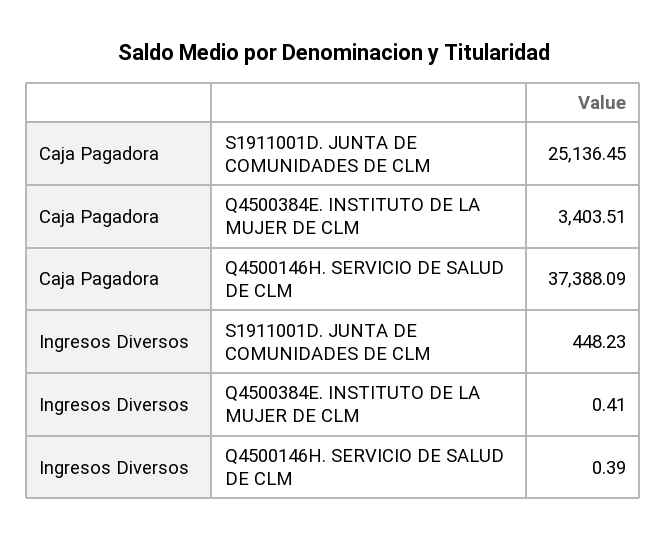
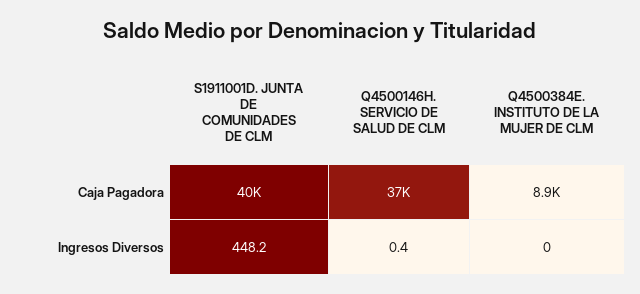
  {
    "Caja Pagadora": {
-     "S1911001D. JUNTA DE COMUNIDADES DE CLM": 25136.45,
+     "S1911001D. JUNTA DE COMUNIDADES DE CLM": 40000,
-     "Q4500384E. INSTITUTO DE LA MUJER DE CLM": 3403.51,
+     "Q4500384E. INSTITUTO DE LA MUJER DE CLM": 8900,
      "Q4500146H. SERVICIO DE SALUD DE CLM": 37388.09
    },
    "Ingresos Diversos": {
      "S1911001D. JUNTA DE COMUNIDADES DE CLM": 448.23,
-     "Q4500384E. INSTITUTO DE LA MUJER DE CLM": 0.41,
+     "Q4500384E. INSTITUTO DE LA MUJER DE CLM": 0,
      "Q4500146H. SERVICIO DE SALUD DE CLM": 0.39
    }
  }

